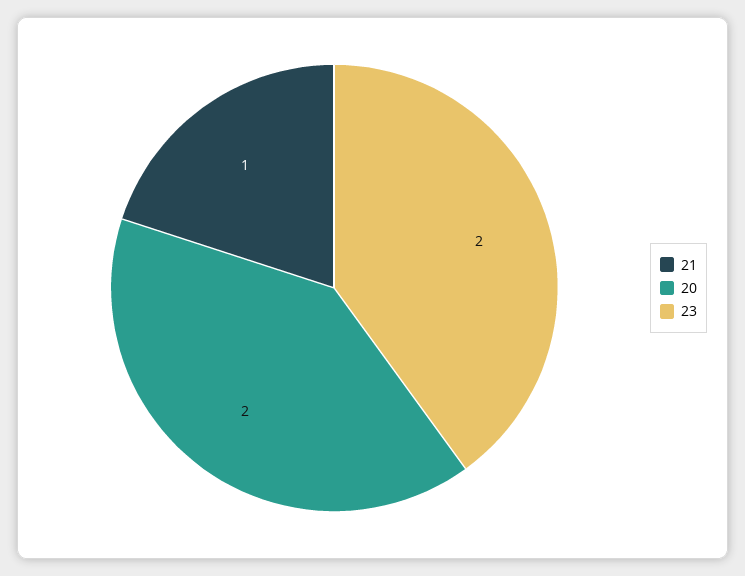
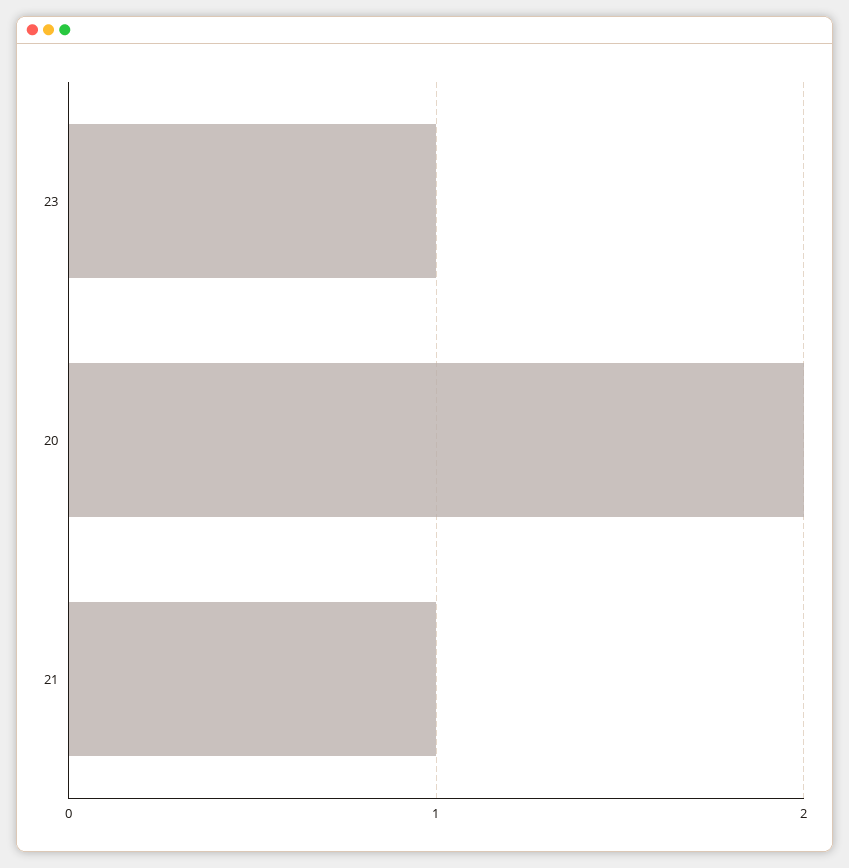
  {
    "21": 1,
    "20": 2,
-   "23": 2
+   "23": 1
  }

